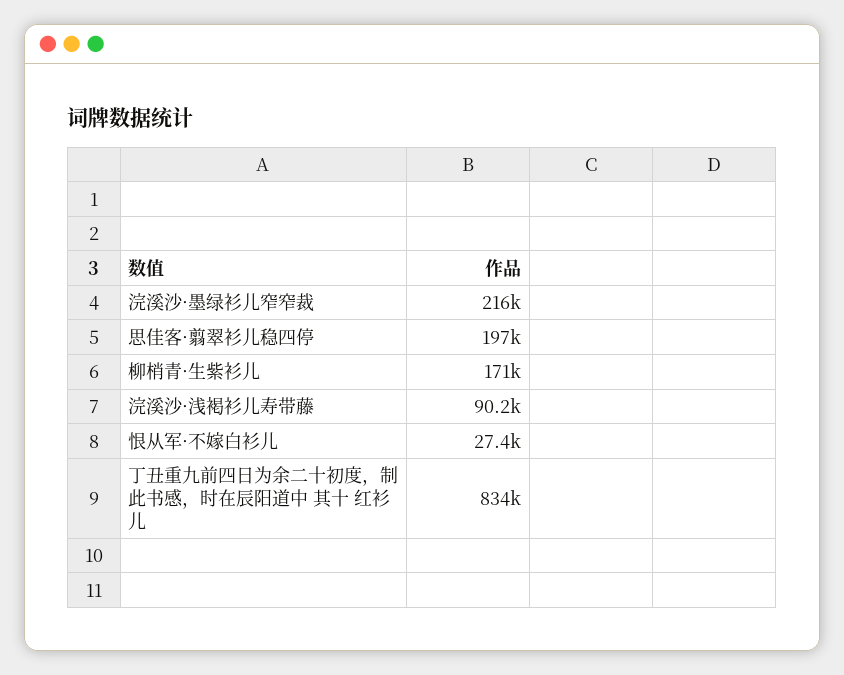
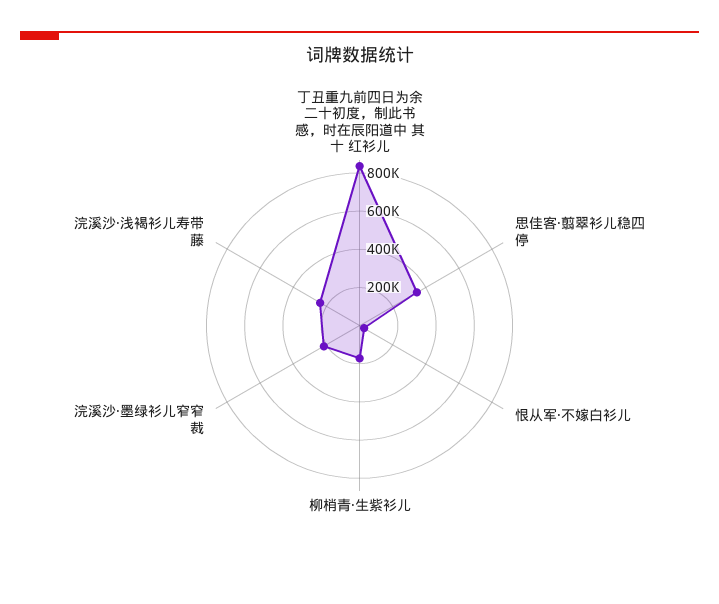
  {
    "浣溪沙·墨绿衫儿窄窄裁": 216000,
-   "思佳客·翦翠衫儿稳四停": 197000,
+   "思佳客·翦翠衫儿稳四停": 350000,
    "柳梢青·生紫衫儿": 171000,
-   "浣溪沙·浅褐衫儿寿带藤": 90200,
+   "浣溪沙·浅褐衫儿寿带藤": 250000,
    "恨从军·不嫁白衫儿": 27400,
    "丁丑重九前四日为余二十初度，制此书感，时在辰阳道中 其十 红衫儿": 834000
  }

